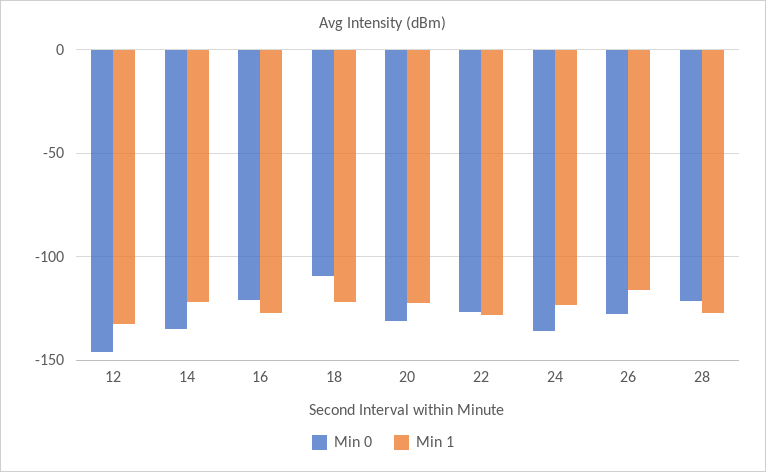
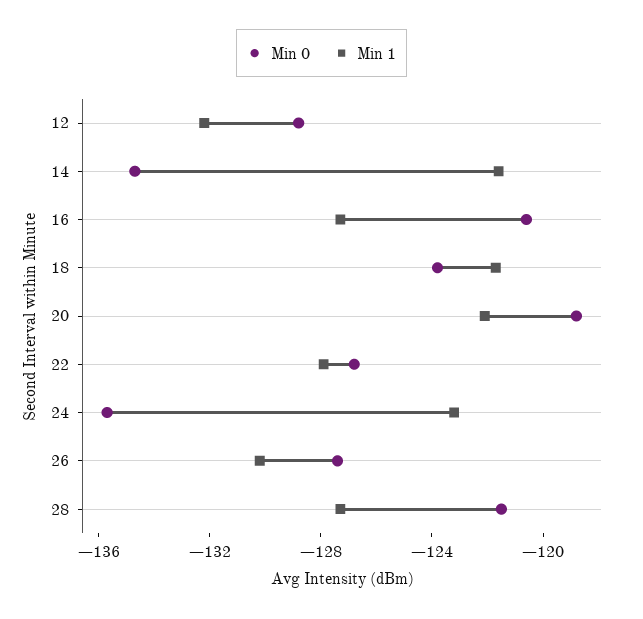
  {
    "Min 0": {
-     "12": -145,
+     "12": -129,
      "14": -135,
      "16": -121,
-     "18": -110,
+     "18": -124,
-     "20": -130,
+     "20": -119,
      "22": -127,
      "24": -136,
      "26": -127,
      "28": -122
    },
    "Min 1": {
      "12": -132,
      "14": -122,
      "16": -127,
      "18": -122,
      "20": -122,
      "22": -128,
      "24": -123,
-     "26": -115,
+     "26": -130,
      "28": -127
    }
  }

